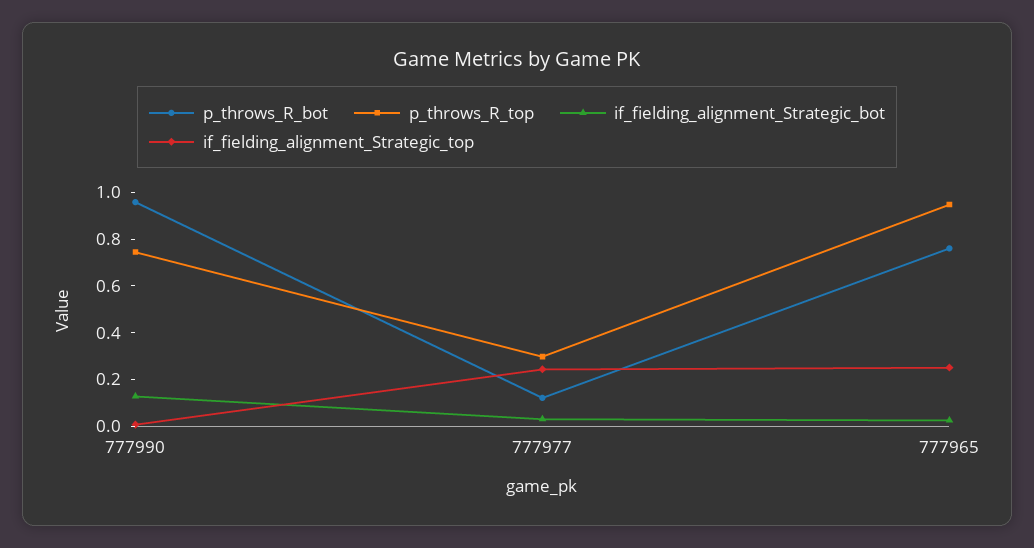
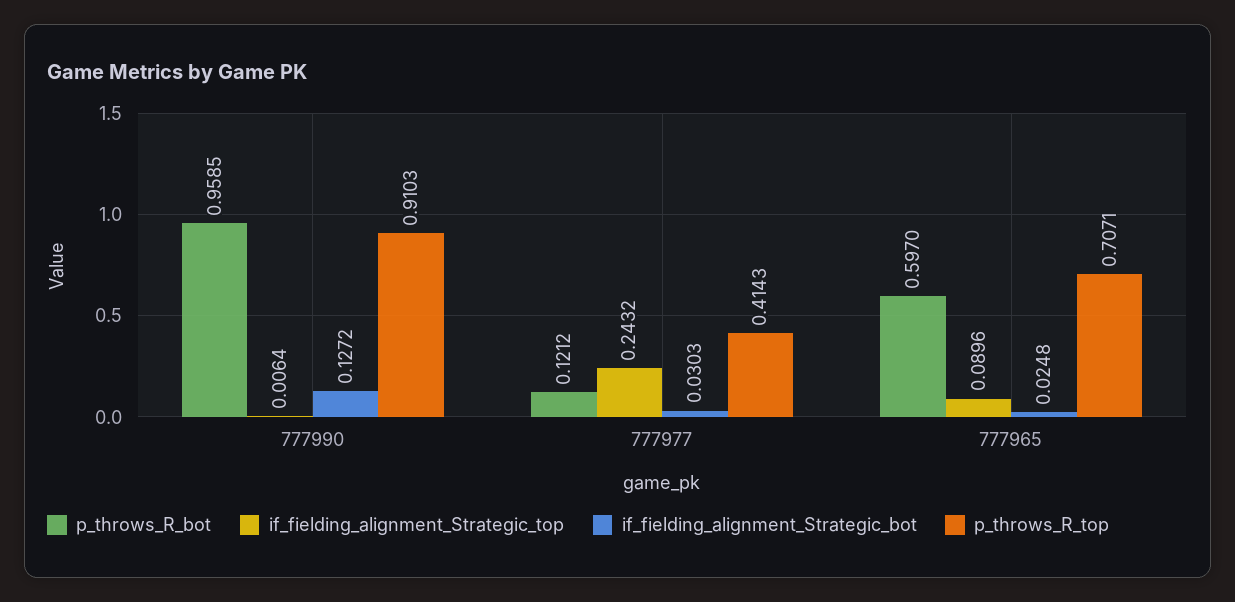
  {
    "p_throws_R_bot": {
      "777990": 0.9585,
      "777977": 0.1212,
-     "777965": 0.75
+     "777965": 0.597
    },
    "p_throws_R_top": {
-     "777990": 0.75,
+     "777990": 0.9103,
-     "777977": 0.3,
+     "777977": 0.4143,
-     "777965": 0.95
+     "777965": 0.7071
    },
    "if_fielding_alignment_Strategic_bot": {
      "777990": 0.1272,
      "777977": 0.0303,
      "777965": 0.0248
    },
    "if_fielding_alignment_Strategic_top": {
      "777990": 0.0064,
      "777977": 0.2432,
-     "777965": 0.25
+     "777965": 0.0896
    }
  }

